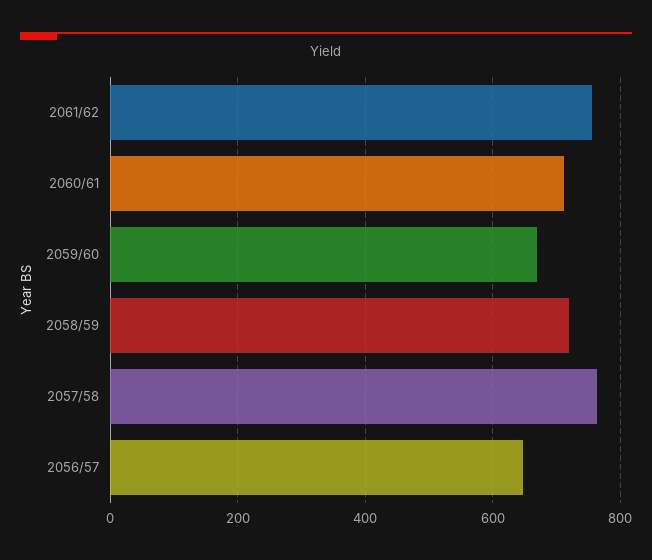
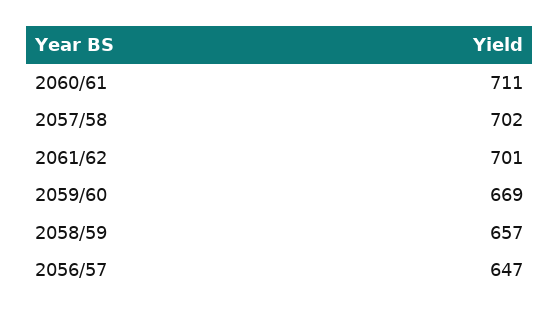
  {
-   "2061/62": 760,
+   "2061/62": 701,
    "2060/61": 711,
    "2059/60": 669,
-   "2058/59": 720,
+   "2058/59": 657,
-   "2057/58": 760,
+   "2057/58": 702,
    "2056/57": 647
  }

